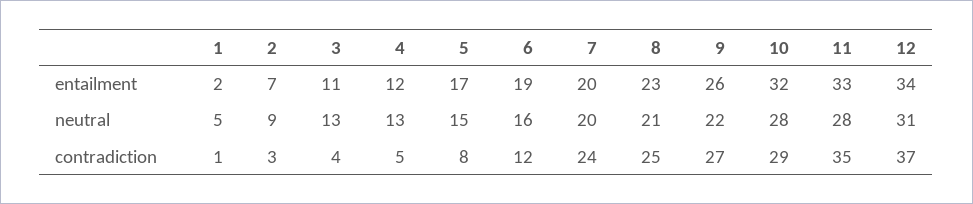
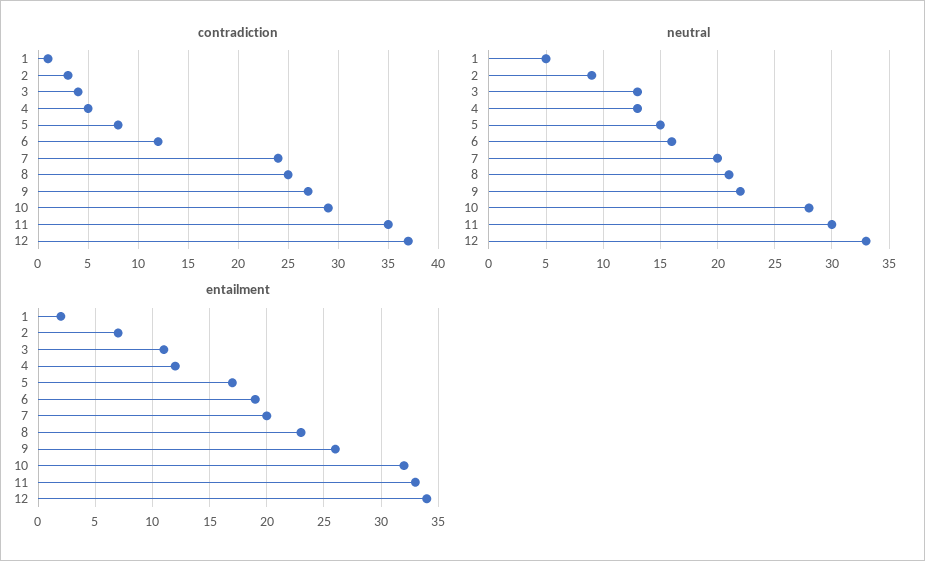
  {
    "entailment": {
      "1": 2,
      "2": 7,
      "3": 11,
      "4": 12,
      "5": 17,
      "6": 19,
      "7": 20,
      "8": 23,
      "9": 26,
      "10": 32,
      "11": 33,
      "12": 34
    },
    "neutral": {
      "1": 5,
      "2": 9,
      "3": 13,
      "4": 13,
      "5": 15,
      "6": 16,
      "7": 20,
      "8": 21,
      "9": 22,
      "10": 28,
-     "11": 28,
+     "11": 30,
-     "12": 31
+     "12": 33
    },
    "contradiction": {
      "1": 1,
      "2": 3,
      "3": 4,
      "4": 5,
      "5": 8,
      "6": 12,
      "7": 24,
      "8": 25,
      "9": 27,
      "10": 29,
      "11": 35,
      "12": 37
    }
  }

